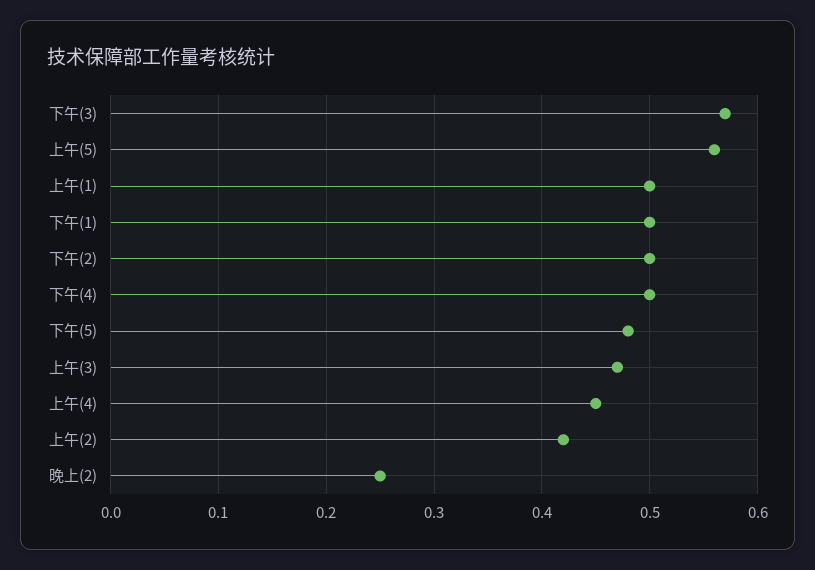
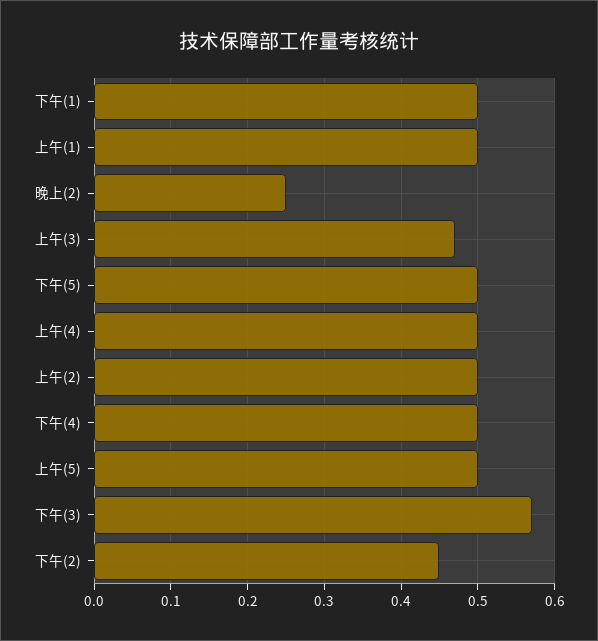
  {
    "下午(3)": 0.57,
-   "上午(5)": 0.56,
+   "上午(5)": 0.5,
    "上午(1)": 0.5,
    "下午(1)": 0.5,
-   "下午(2)": 0.5,
+   "下午(2)": 0.45,
    "下午(4)": 0.5,
-   "下午(5)": 0.48,
+   "下午(5)": 0.5,
    "上午(3)": 0.47,
-   "上午(4)": 0.45,
+   "上午(4)": 0.5,
-   "上午(2)": 0.42,
+   "上午(2)": 0.5,
    "晚上(2)": 0.25
  }

